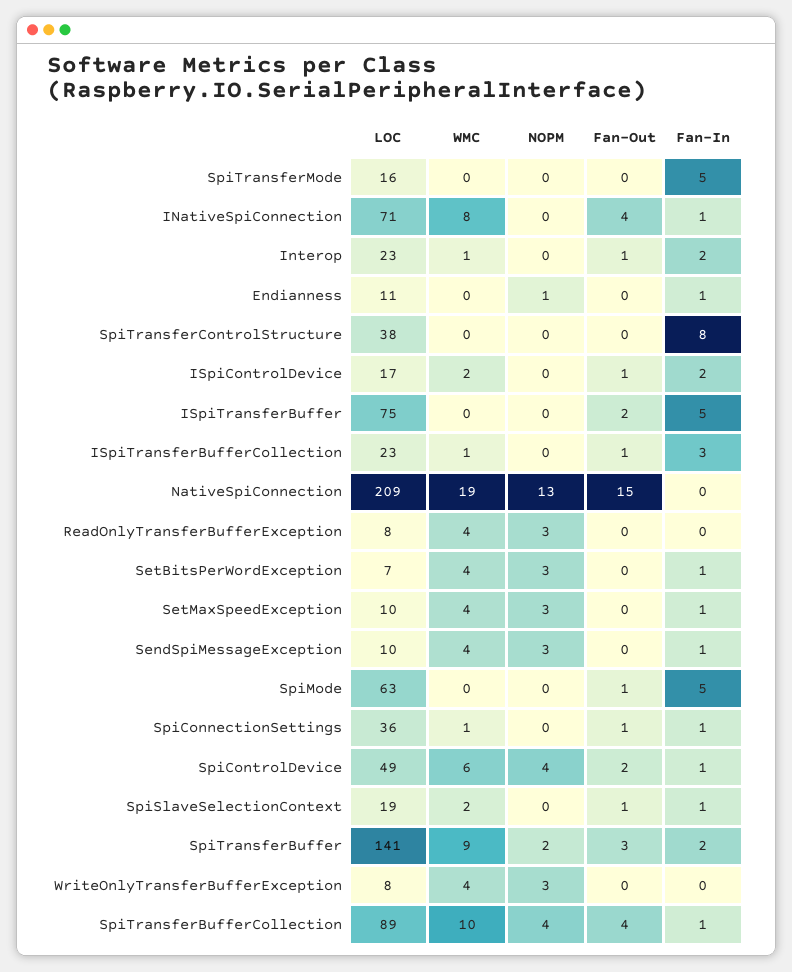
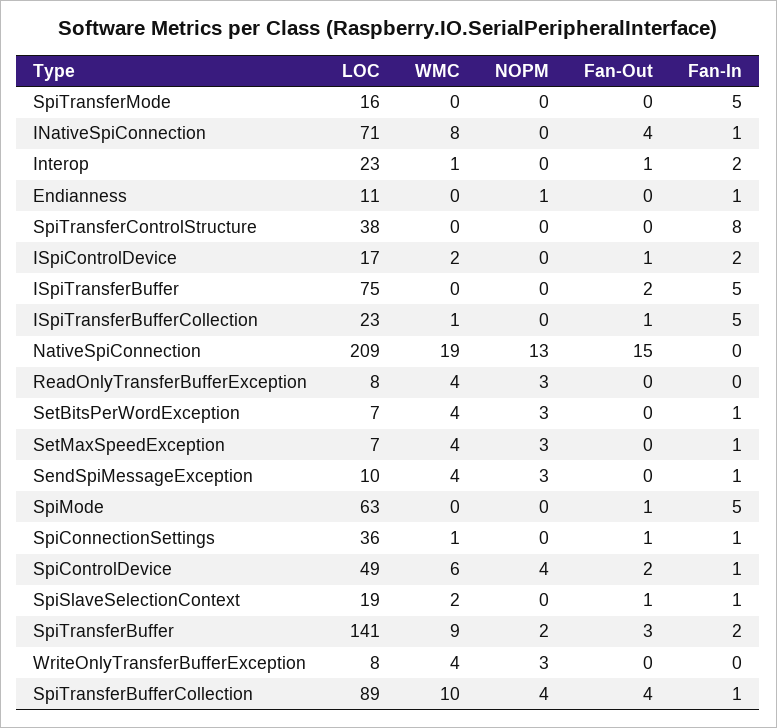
  {
    "LOC": {
      "SpiTransferMode": 16,
      "INativeSpiConnection": 71,
      "Interop": 23,
      "Endianness": 11,
      "SpiTransferControlStructure": 38,
      "ISpiControlDevice": 17,
      "ISpiTransferBuffer": 75,
      "ISpiTransferBufferCollection": 23,
      "NativeSpiConnection": 209,
      "ReadOnlyTransferBufferException": 8,
      "SetBitsPerWordException": 7,
-     "SetMaxSpeedException": 10,
+     "SetMaxSpeedException": 7,
      "SendSpiMessageException": 10,
      "SpiMode": 63,
      "SpiConnectionSettings": 36,
      "SpiControlDevice": 49,
      "SpiSlaveSelectionContext": 19,
      "SpiTransferBuffer": 141,
      "WriteOnlyTransferBufferException": 8,
      "SpiTransferBufferCollection": 89
    },
    "WMC": {
      "SpiTransferMode": 0,
      "INativeSpiConnection": 8,
      "Interop": 1,
      "Endianness": 0,
      "SpiTransferControlStructure": 0,
      "ISpiControlDevice": 2,
      "ISpiTransferBuffer": 0,
      "ISpiTransferBufferCollection": 1,
      "NativeSpiConnection": 19,
      "ReadOnlyTransferBufferException": 4,
      "SetBitsPerWordException": 4,
      "SetMaxSpeedException": 4,
      "SendSpiMessageException": 4,
      "SpiMode": 0,
      "SpiConnectionSettings": 1,
      "SpiControlDevice": 6,
      "SpiSlaveSelectionContext": 2,
      "SpiTransferBuffer": 9,
      "WriteOnlyTransferBufferException": 4,
      "SpiTransferBufferCollection": 10
    },
    "NOPM": {
      "SpiTransferMode": 0,
      "INativeSpiConnection": 0,
      "Interop": 0,
      "Endianness": 1,
      "SpiTransferControlStructure": 0,
      "ISpiControlDevice": 0,
      "ISpiTransferBuffer": 0,
      "ISpiTransferBufferCollection": 0,
      "NativeSpiConnection": 13,
      "ReadOnlyTransferBufferException": 3,
      "SetBitsPerWordException": 3,
      "SetMaxSpeedException": 3,
      "SendSpiMessageException": 3,
      "SpiMode": 0,
      "SpiConnectionSettings": 0,
      "SpiControlDevice": 4,
      "SpiSlaveSelectionContext": 0,
      "SpiTransferBuffer": 2,
      "WriteOnlyTransferBufferException": 3,
      "SpiTransferBufferCollection": 4
    },
    "Fan-Out": {
      "SpiTransferMode": 0,
      "INativeSpiConnection": 4,
      "Interop": 1,
      "Endianness": 0,
      "SpiTransferControlStructure": 0,
      "ISpiControlDevice": 1,
      "ISpiTransferBuffer": 2,
      "ISpiTransferBufferCollection": 1,
      "NativeSpiConnection": 15,
      "ReadOnlyTransferBufferException": 0,
      "SetBitsPerWordException": 0,
      "SetMaxSpeedException": 0,
      "SendSpiMessageException": 0,
      "SpiMode": 1,
      "SpiConnectionSettings": 1,
      "SpiControlDevice": 2,
      "SpiSlaveSelectionContext": 1,
      "SpiTransferBuffer": 3,
      "WriteOnlyTransferBufferException": 0,
      "SpiTransferBufferCollection": 4
    },
    "Fan-In": {
      "SpiTransferMode": 5,
      "INativeSpiConnection": 1,
      "Interop": 2,
      "Endianness": 1,
      "SpiTransferControlStructure": 8,
      "ISpiControlDevice": 2,
      "ISpiTransferBuffer": 5,
-     "ISpiTransferBufferCollection": 3,
+     "ISpiTransferBufferCollection": 5,
      "NativeSpiConnection": 0,
      "ReadOnlyTransferBufferException": 0,
      "SetBitsPerWordException": 1,
      "SetMaxSpeedException": 1,
      "SendSpiMessageException": 1,
      "SpiMode": 5,
      "SpiConnectionSettings": 1,
      "SpiControlDevice": 1,
      "SpiSlaveSelectionContext": 1,
      "SpiTransferBuffer": 2,
      "WriteOnlyTransferBufferException": 0,
      "SpiTransferBufferCollection": 1
    }
  }

